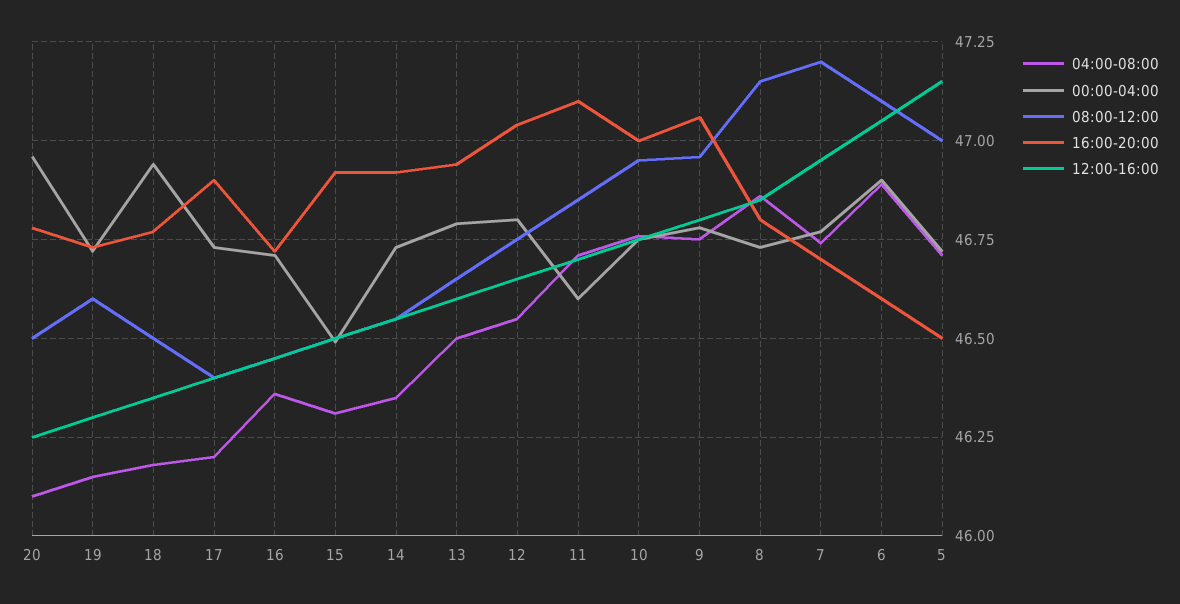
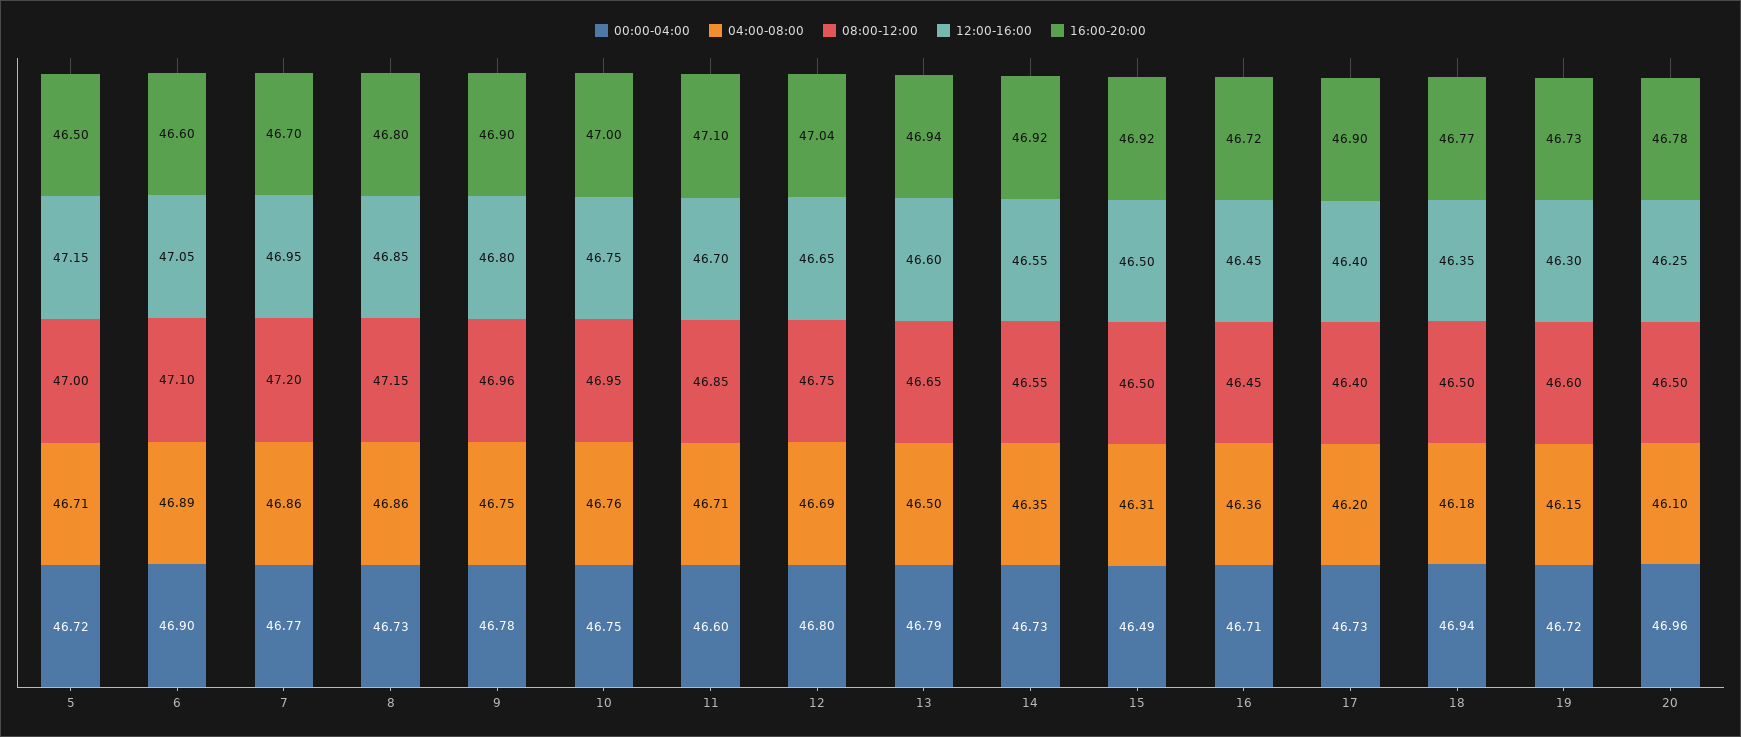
  {
    "04:00-08:00": {
      "20": 46.1,
      "19": 46.15,
      "18": 46.18,
      "17": 46.2,
      "16": 46.36,
      "15": 46.31,
      "14": 46.35,
      "13": 46.5,
-     "12": 46.55,
+     "12": 46.69,
      "11": 46.71,
      "10": 46.76,
      "9": 46.75,
      "8": 46.86,
-     "7": 46.75,
+     "7": 46.86,
      "6": 46.89,
      "5": 46.71
    },
    "00:00-04:00": {
      "20": 46.96,
      "19": 46.72,
      "18": 46.94,
      "17": 46.73,
      "16": 46.71,
      "15": 46.49,
      "14": 46.73,
      "13": 46.79,
      "12": 46.8,
      "11": 46.6,
      "10": 46.75,
      "9": 46.78,
      "8": 46.73,
      "7": 46.77,
      "6": 46.9,
      "5": 46.72
    },
    "08:00-12:00": {
      "20": 46.5,
      "19": 46.6,
      "18": 46.5,
      "17": 46.4,
      "16": 46.45,
      "15": 46.5,
      "14": 46.55,
      "13": 46.65,
      "12": 46.75,
      "11": 46.85,
      "10": 46.95,
      "9": 46.96,
      "8": 47.15,
      "7": 47.2,
      "6": 47.1,
      "5": 47
    },
    "16:00-20:00": {
      "20": 46.78,
      "19": 46.73,
      "18": 46.77,
      "17": 46.9,
      "16": 46.72,
      "15": 46.92,
      "14": 46.92,
      "13": 46.94,
      "12": 47.04,
      "11": 47.1,
      "10": 47,
-     "9": 47.05,
+     "9": 46.9,
      "8": 46.8,
      "7": 46.7,
      "6": 46.6,
      "5": 46.5
    },
    "12:00-16:00": {
      "20": 46.25,
      "19": 46.3,
      "18": 46.35,
      "17": 46.4,
      "16": 46.45,
      "15": 46.5,
      "14": 46.55,
      "13": 46.6,
      "12": 46.65,
      "11": 46.7,
      "10": 46.75,
      "9": 46.8,
      "8": 46.85,
      "7": 46.95,
      "6": 47.05,
      "5": 47.15
    }
  }

